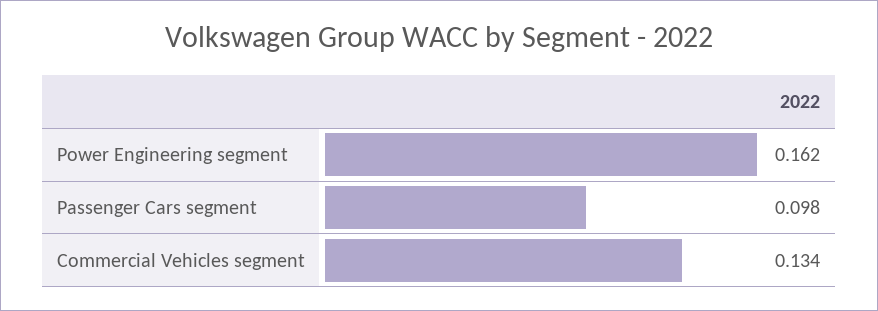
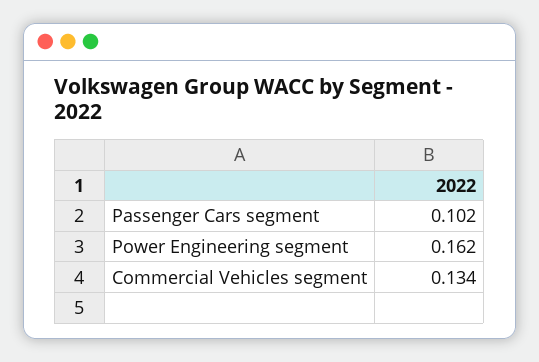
  {
    "Power Engineering segment": 0.162,
-   "Passenger Cars segment": 0.098,
+   "Passenger Cars segment": 0.102,
    "Commercial Vehicles segment": 0.134
  }

